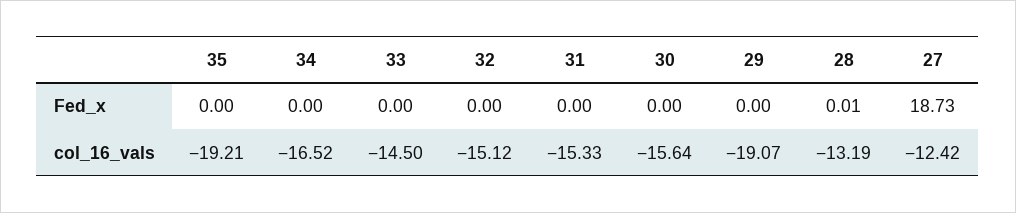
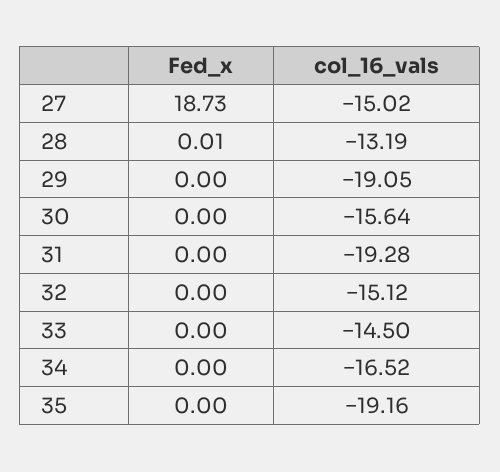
  {
    "35": {
      "Fed_x": 0,
-     "col_16_vals": -19.21
+     "col_16_vals": -19.16
    },
    "34": {
      "Fed_x": 0,
      "col_16_vals": -16.52
    },
    "33": {
      "Fed_x": 0,
      "col_16_vals": -14.5
    },
    "32": {
      "Fed_x": 0,
      "col_16_vals": -15.12
    },
    "31": {
      "Fed_x": 0,
-     "col_16_vals": -15.33
+     "col_16_vals": -19.28
    },
    "30": {
      "Fed_x": 0,
      "col_16_vals": -15.64
    },
    "29": {
      "Fed_x": 0,
-     "col_16_vals": -19.07
+     "col_16_vals": -19.05
    },
    "28": {
      "Fed_x": 0.01,
      "col_16_vals": -13.19
    },
    "27": {
      "Fed_x": 18.73,
-     "col_16_vals": -12.42
+     "col_16_vals": -15.02
    }
  }

